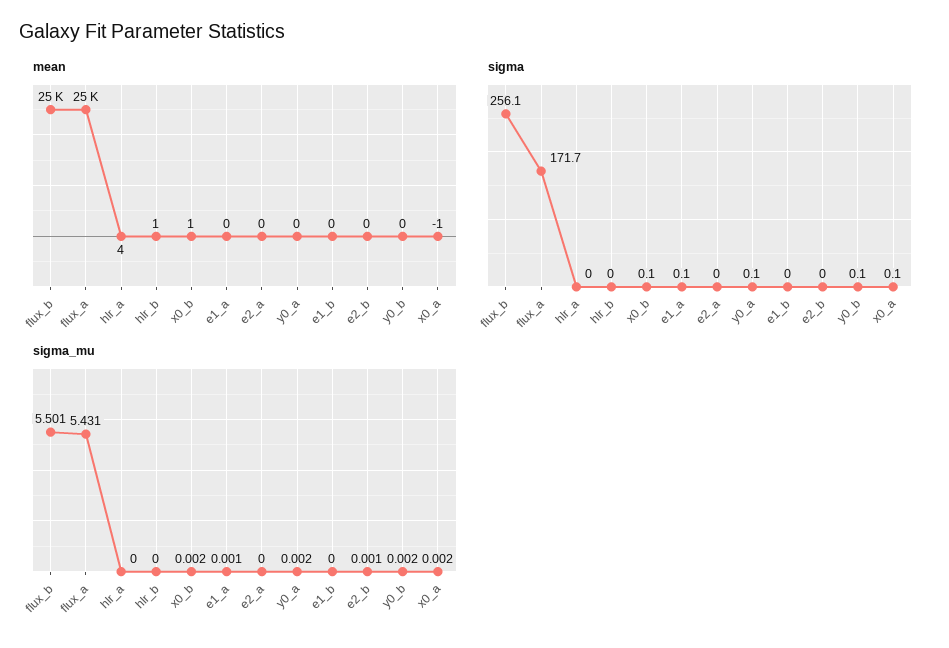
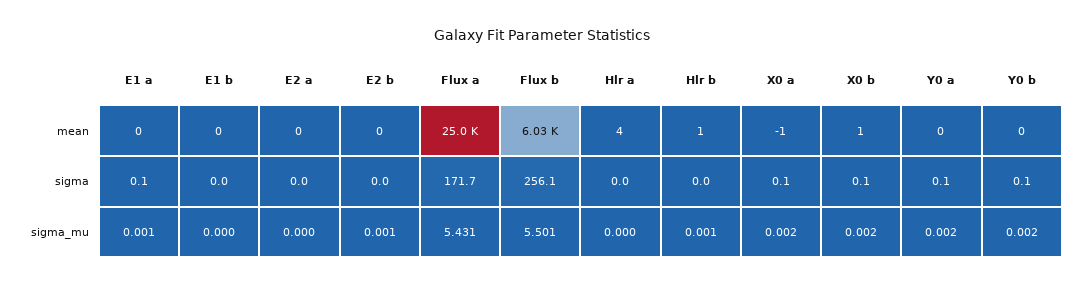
  {
    "mean": {
-     "flux_b": 25000,
+     "flux_b": 6030,
      "flux_a": 25000,
      "hlr_a": 4,
      "hlr_b": 1,
      "x0_b": 1,
      "e1_a": 0,
      "e2_a": 0,
      "y0_a": 0,
      "e1_b": 0,
      "e2_b": 0,
      "y0_b": 0,
      "x0_a": -1
    },
    "sigma": {
      "flux_b": 256.1,
      "flux_a": 171.7,
      "hlr_a": 0,
      "hlr_b": 0,
      "x0_b": 0.1,
      "e1_a": 0.1,
      "e2_a": 0,
      "y0_a": 0.1,
      "e1_b": 0,
      "e2_b": 0,
      "y0_b": 0.1,
      "x0_a": 0.1
    },
    "sigma_mu": {
      "flux_b": 5.501,
      "flux_a": 5.431,
      "hlr_a": 0,
-     "hlr_b": 0,
+     "hlr_b": 0.001,
      "x0_b": 0.002,
      "e1_a": 0.001,
      "e2_a": 0,
      "y0_a": 0.002,
      "e1_b": 0,
      "e2_b": 0.001,
      "y0_b": 0.002,
      "x0_a": 0.002
    }
  }

